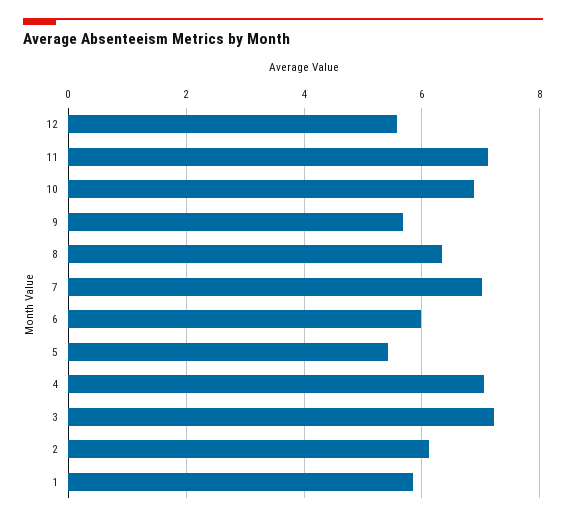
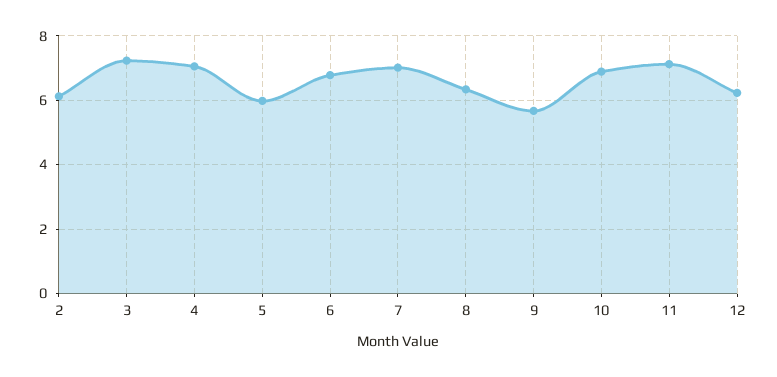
  {
-   "12": 5.6,
+   "12": 6.2,
    "11": 7.2,
    "10": 6.8,
    "9": 5.6,
    "8": 6.4,
    "7": 7,
-   "6": 6,
+   "6": 6.8,
-   "5": 5.4,
+   "5": 6,
    "4": 7,
    "3": 7.2,
-   "2": 6.2,
+   "2": 6.2
-   "1": 5.8
  }

